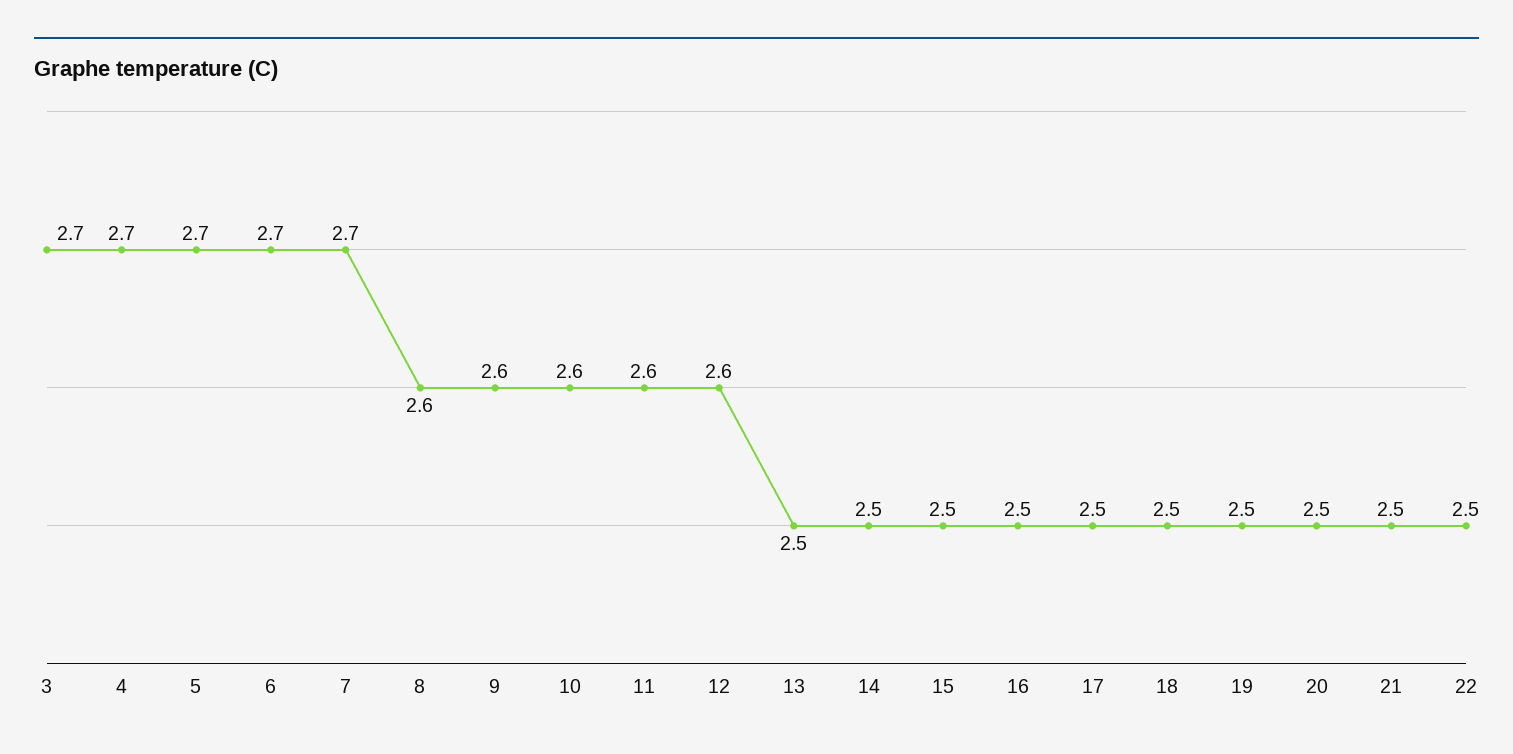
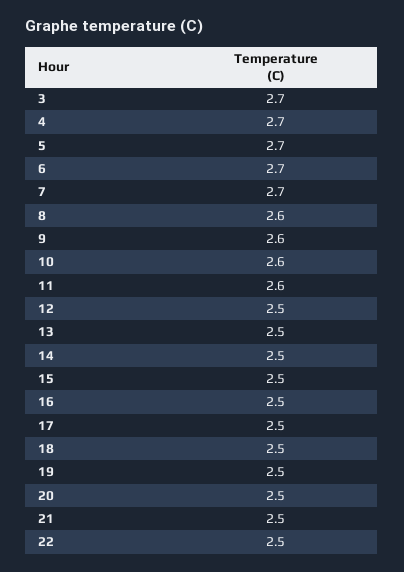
  {
    "3": 2.7,
    "4": 2.7,
    "5": 2.7,
    "6": 2.7,
    "7": 2.7,
    "8": 2.6,
    "9": 2.6,
    "10": 2.6,
    "11": 2.6,
-   "12": 2.6,
+   "12": 2.5,
    "13": 2.5,
    "14": 2.5,
    "15": 2.5,
    "16": 2.5,
    "17": 2.5,
    "18": 2.5,
    "19": 2.5,
    "20": 2.5,
    "21": 2.5,
    "22": 2.5
  }

